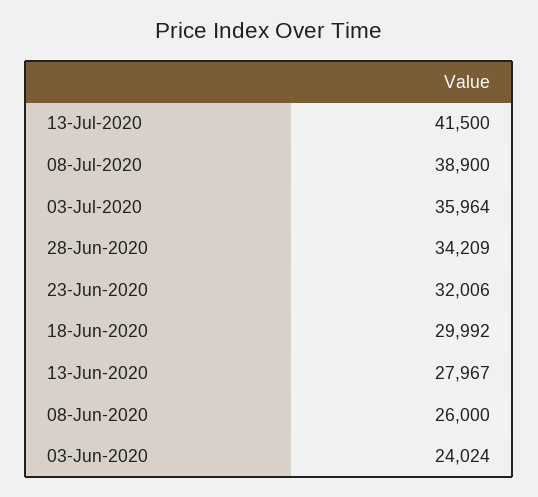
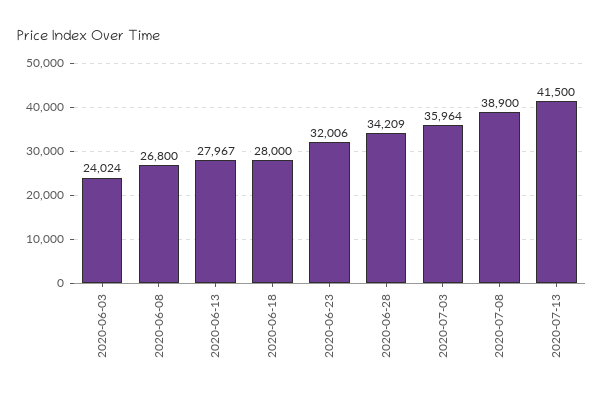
  {
    "13-Jul-2020": 41500,
    "08-Jul-2020": 38900,
    "03-Jul-2020": 35964,
    "28-Jun-2020": 34209,
    "23-Jun-2020": 32006,
-   "18-Jun-2020": 29992,
+   "18-Jun-2020": 28000,
    "13-Jun-2020": 27967,
-   "08-Jun-2020": 26000,
+   "08-Jun-2020": 26800,
    "03-Jun-2020": 24024
  }

